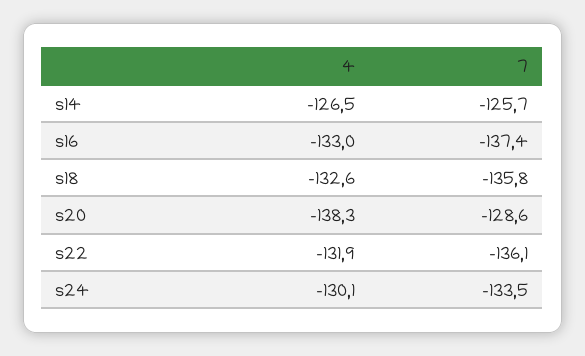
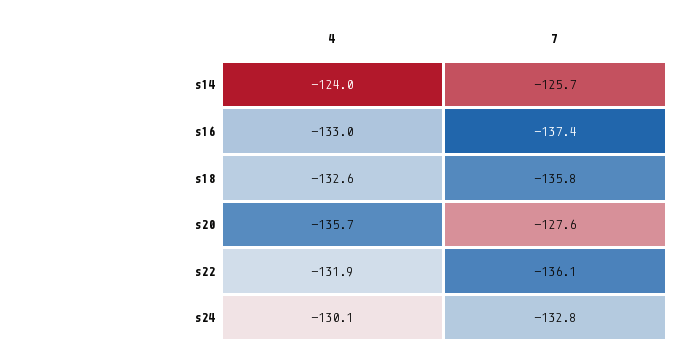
  {
    "4": {
-     "s14": -126.5,
+     "s14": -124,
      "s16": -133,
      "s18": -132.6,
-     "s20": -138.3,
+     "s20": -135.7,
      "s22": -131.9,
      "s24": -130.1
    },
    "7": {
      "s14": -125.7,
      "s16": -137.4,
      "s18": -135.8,
-     "s20": -128.6,
+     "s20": -127.6,
      "s22": -136.1,
-     "s24": -133.5
+     "s24": -132.8
    }
  }

